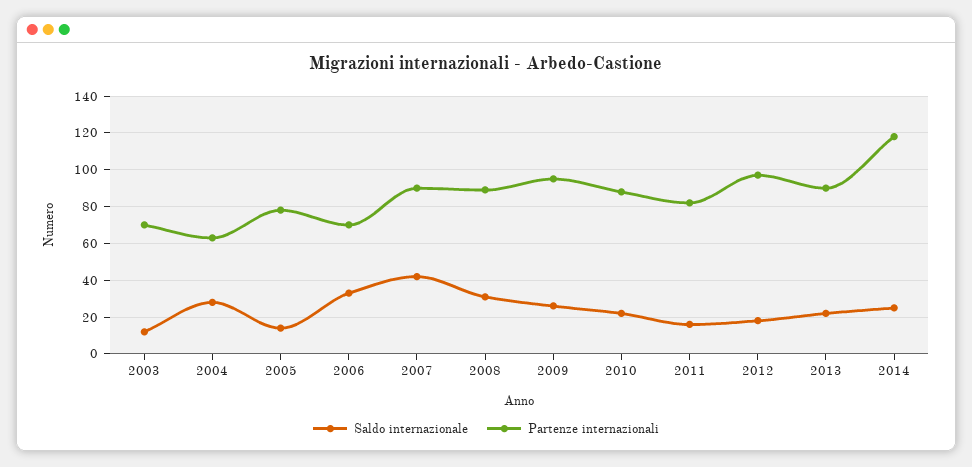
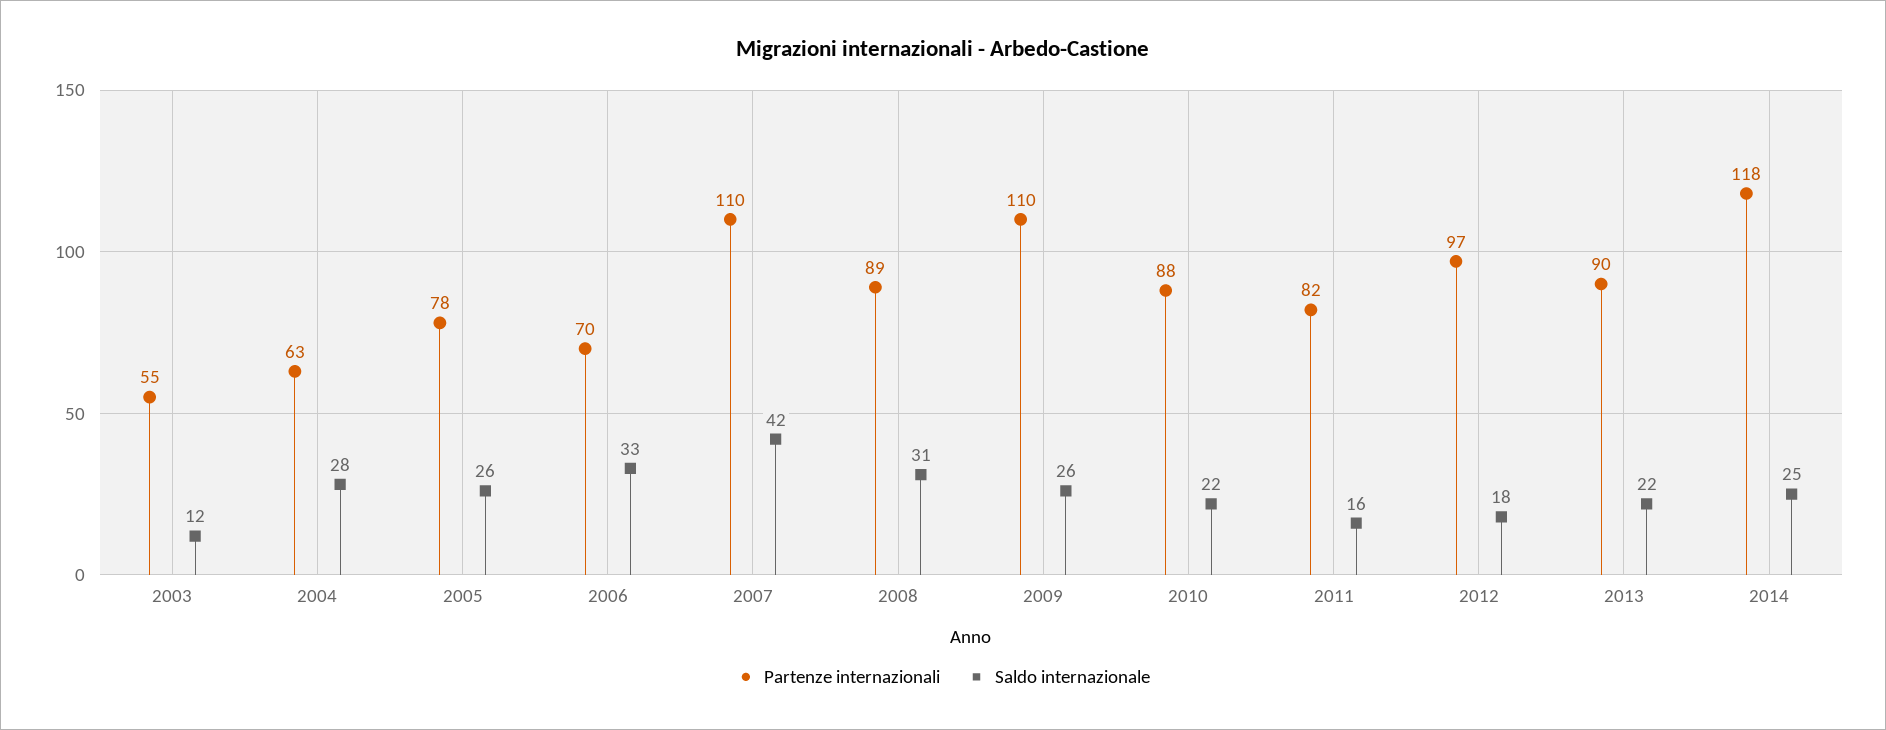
  {
    "Saldo internazionale": {
      "2003": 12,
      "2004": 28,
-     "2005": 15,
+     "2005": 26,
      "2006": 33,
      "2007": 42,
      "2008": 31,
      "2009": 26,
      "2010": 22,
      "2011": 16,
      "2012": 18,
      "2013": 22,
      "2014": 25
    },
    "Partenze internazionali": {
-     "2003": 70,
+     "2003": 55,
      "2004": 63,
      "2005": 78,
      "2006": 70,
-     "2007": 90,
+     "2007": 110,
      "2008": 89,
-     "2009": 95,
+     "2009": 110,
      "2010": 88,
      "2011": 82,
      "2012": 97,
      "2013": 90,
      "2014": 118
    }
  }

